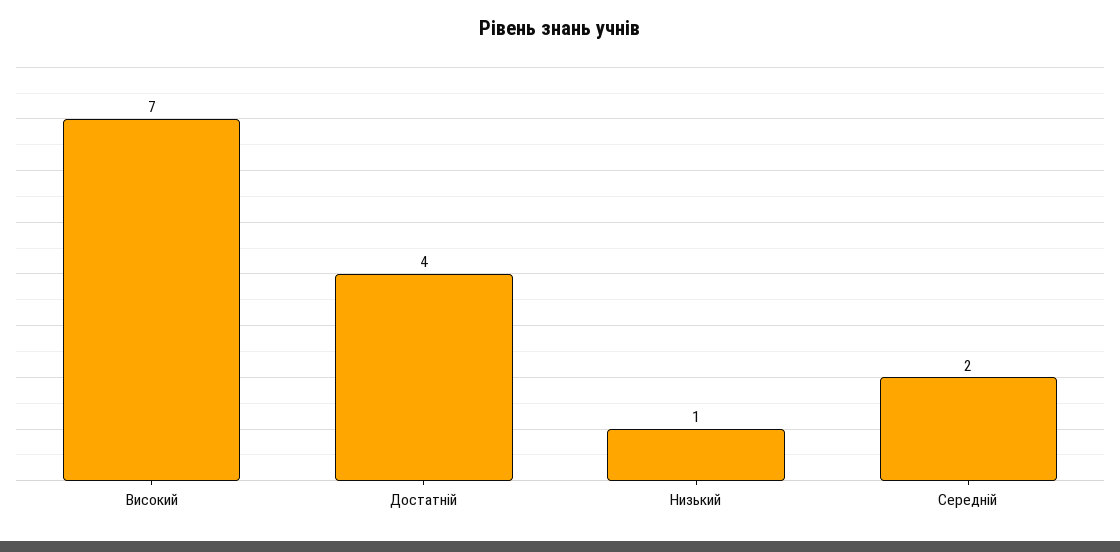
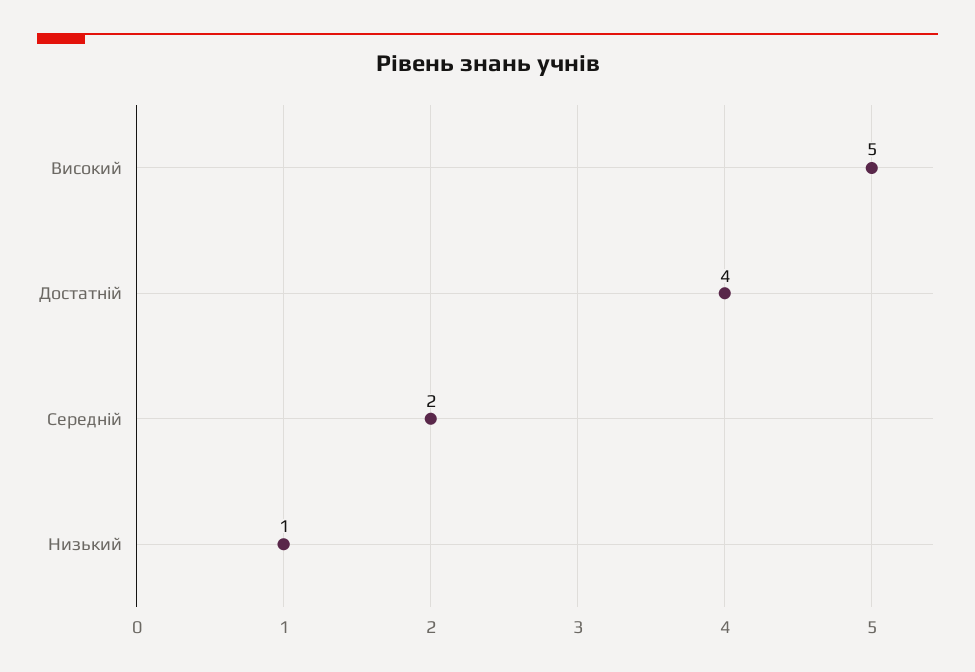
  {
-   "Високий": 7,
+   "Високий": 5,
    "Достатній": 4,
    "Низький": 1,
    "Середній": 2
  }

